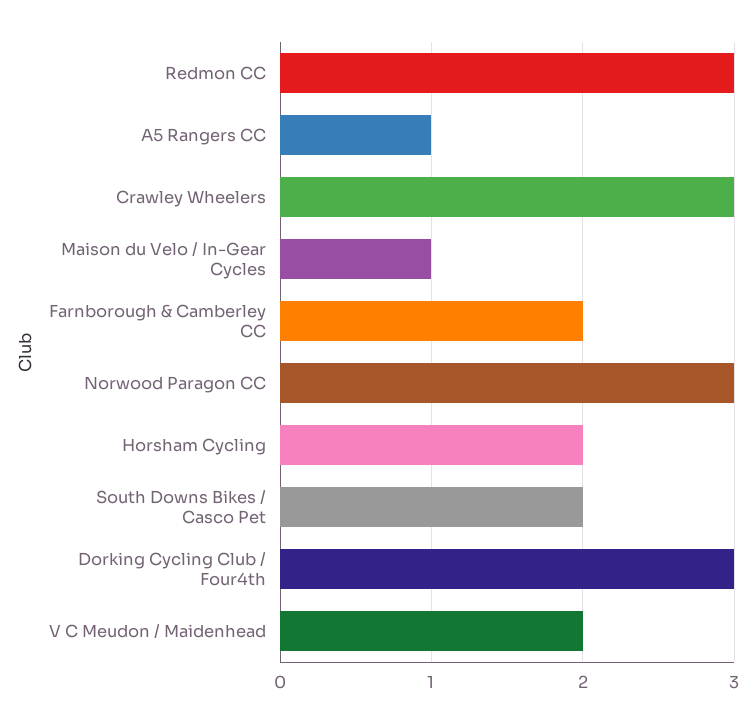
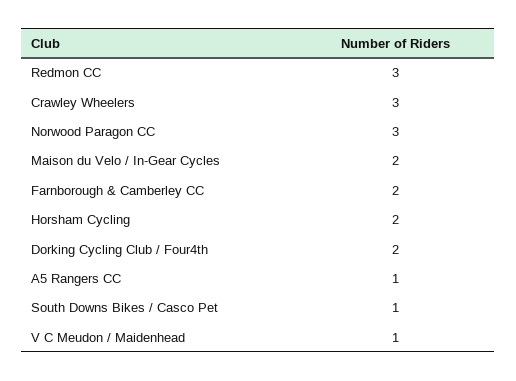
  {
    "Redmon CC": 3,
    "A5 Rangers CC": 1,
    "Crawley Wheelers": 3,
-   "Maison du Velo / In-Gear Cycles": 1,
+   "Maison du Velo / In-Gear Cycles": 2,
    "Farnborough & Camberley CC": 2,
    "Norwood Paragon CC": 3,
    "Horsham Cycling": 2,
-   "South Downs Bikes / Casco Pet": 2,
+   "South Downs Bikes / Casco Pet": 1,
-   "Dorking Cycling Club / Four4th": 3,
+   "Dorking Cycling Club / Four4th": 2,
-   "V C Meudon / Maidenhead": 2
+   "V C Meudon / Maidenhead": 1
  }

